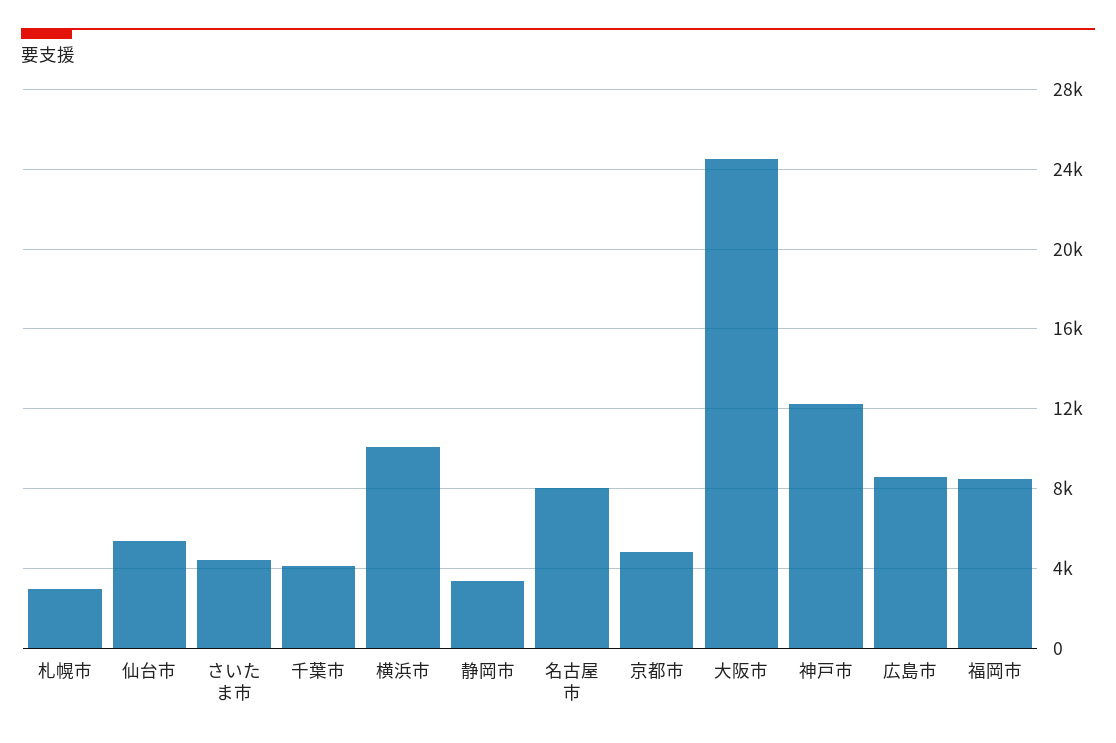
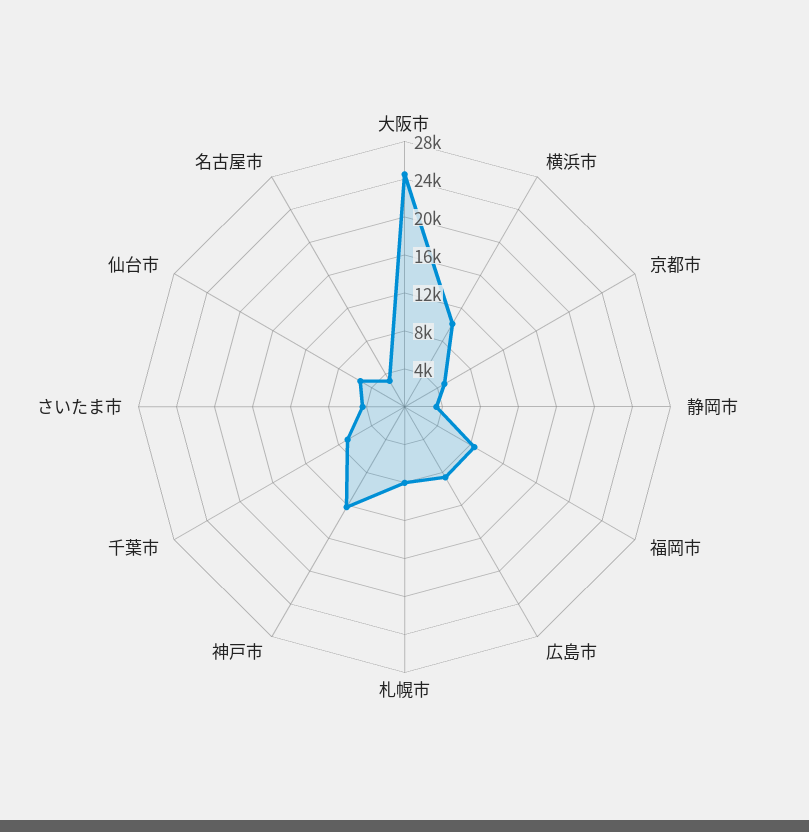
  {
-   "札幌市": 3000,
+   "札幌市": 8000,
    "仙台市": 5500,
    "さいたま市": 4500,
-   "千葉市": 4000,
+   "千葉市": 7000,
    "横浜市": 10000,
    "静岡市": 3500,
-   "名古屋市": 8000,
+   "名古屋市": 3000,
    "京都市": 5000,
    "大阪市": 24500,
    "神戸市": 12000,
    "広島市": 8500,
    "福岡市": 8500
  }

